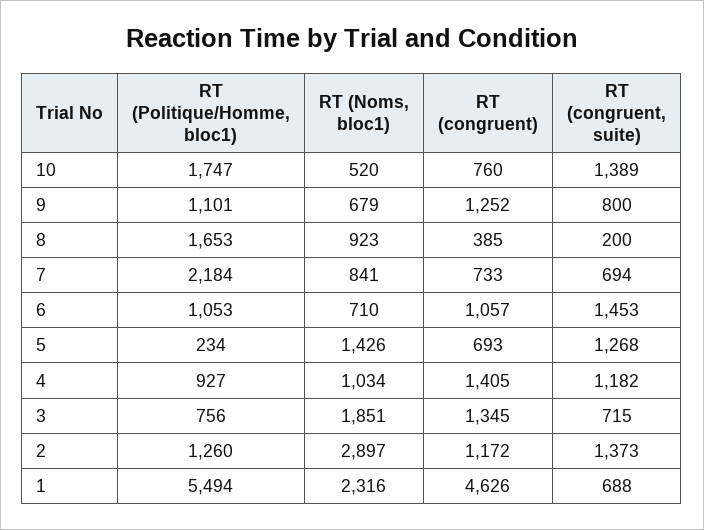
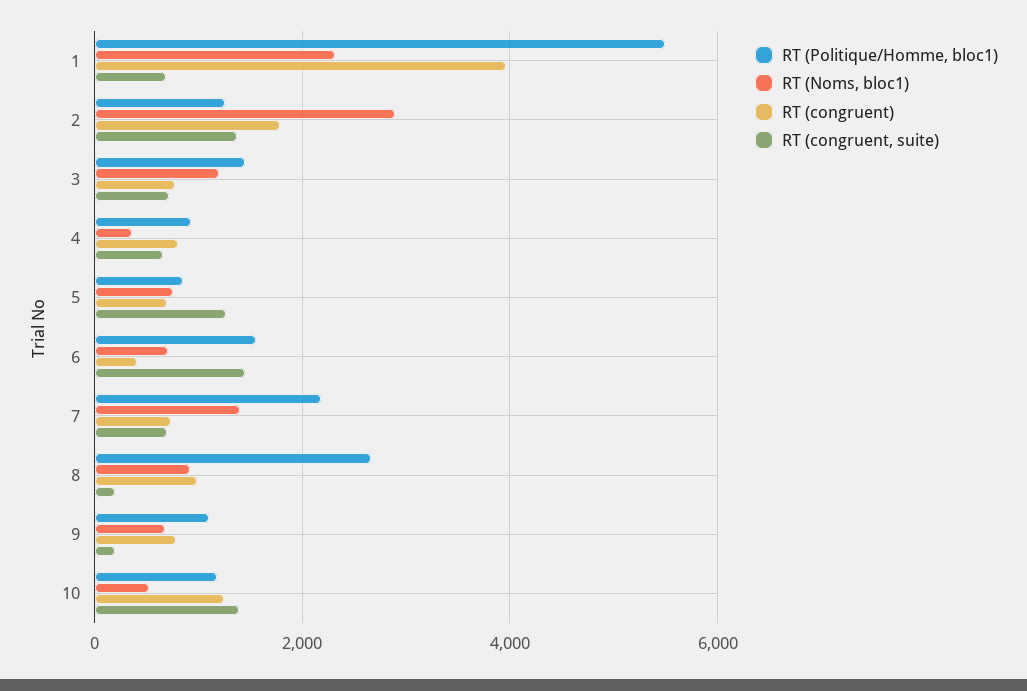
  {
    "RT (Politique/Homme, bloc1)": {
-     "10": 1747,
+     "10": 1200,
      "9": 1101,
-     "8": 1653,
+     "8": 2600,
      "7": 2184,
-     "6": 1053,
+     "6": 1600,
-     "5": 234,
+     "5": 800,
      "4": 927,
-     "3": 756,
+     "3": 1400,
      "2": 1260,
      "1": 5494
    },
    "RT (Noms, bloc1)": {
      "10": 520,
      "9": 679,
      "8": 923,
-     "7": 841,
+     "7": 1400,
      "6": 710,
-     "5": 1426,
+     "5": 800,
-     "4": 1034,
+     "4": 400,
-     "3": 1851,
+     "3": 1200,
      "2": 2897,
      "1": 2316
    },
    "RT (congruent)": {
-     "10": 760,
+     "10": 1200,
-     "9": 1252,
+     "9": 800,
-     "8": 385,
+     "8": 1000,
      "7": 733,
-     "6": 1057,
+     "6": 400,
      "5": 693,
-     "4": 1405,
+     "4": 800,
-     "3": 1345,
+     "3": 800,
-     "2": 1172,
+     "2": 1800,
-     "1": 4626
+     "1": 4000
    },
    "RT (congruent, suite)": {
      "10": 1389,
-     "9": 800,
+     "9": 200,
      "8": 200,
      "7": 694,
      "6": 1453,
      "5": 1268,
-     "4": 1182,
+     "4": 600,
      "3": 715,
      "2": 1373,
      "1": 688
    }
  }

